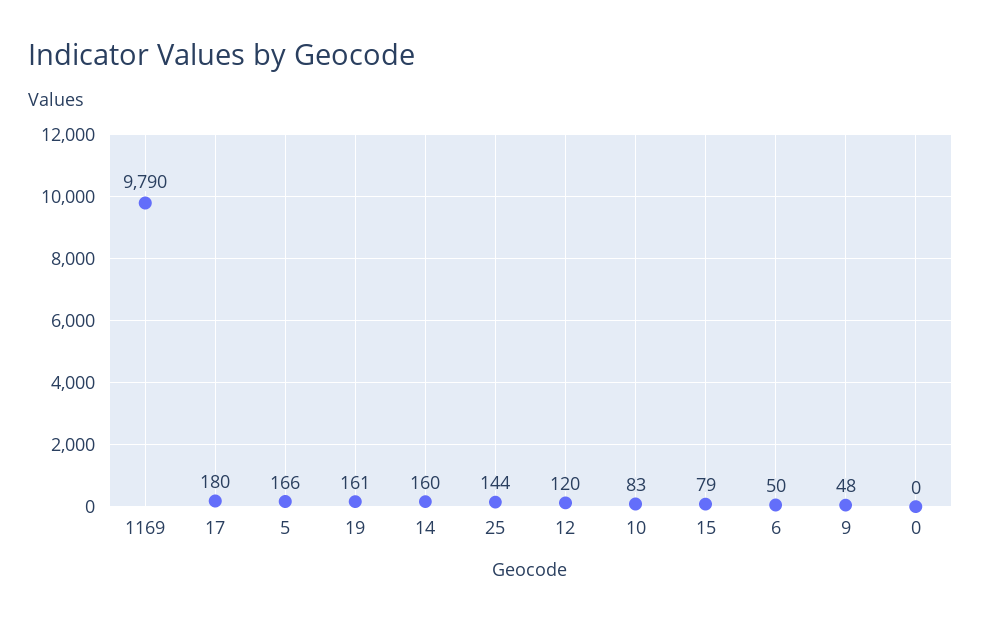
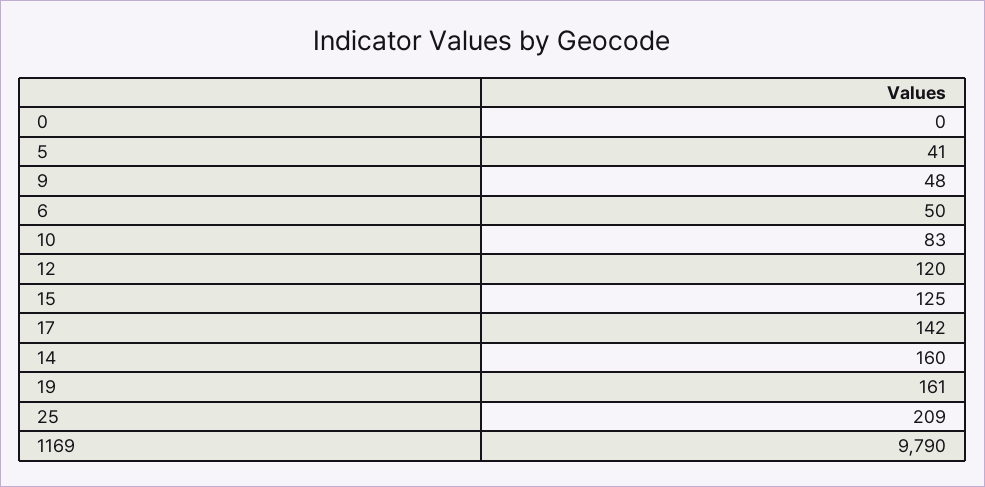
  {
    "1169": 9790,
-   "17": 180,
+   "17": 142,
-   "5": 166,
+   "5": 41,
    "19": 161,
    "14": 160,
-   "25": 144,
+   "25": 209,
    "12": 120,
    "10": 83,
-   "15": 79,
+   "15": 125,
    "6": 50,
    "9": 48,
    "0": 0
  }

